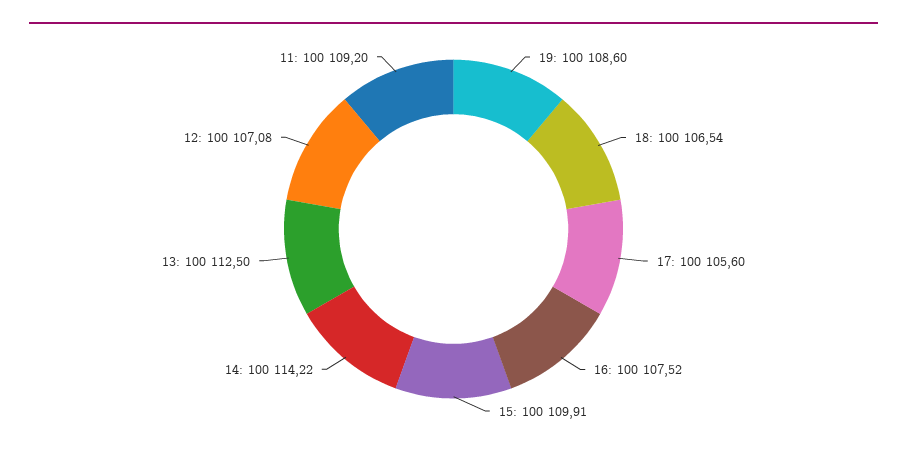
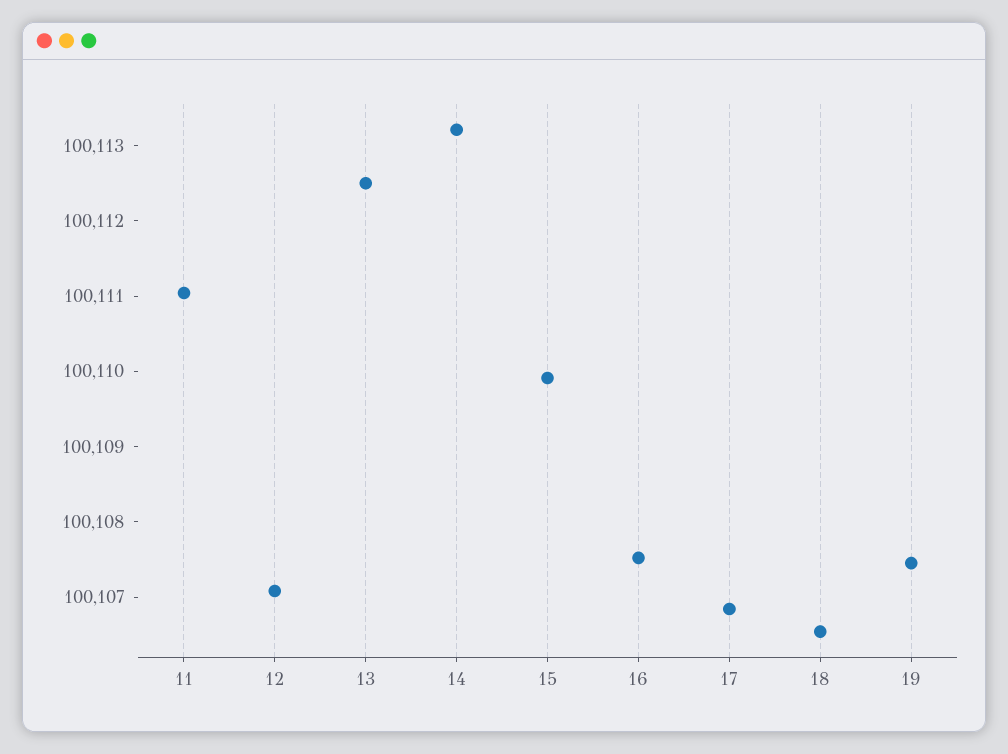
  {
-   "19": 100108.6,
+   "19": 100107.4,
    "18": 100106.54,
-   "17": 100105.6,
+   "17": 100106.8,
    "16": 100107.52,
    "15": 100109.91,
-   "14": 100114.22,
+   "14": 100113.2,
    "13": 100112.5,
    "12": 100107.08,
-   "11": 100109.2
+   "11": 100111
  }

